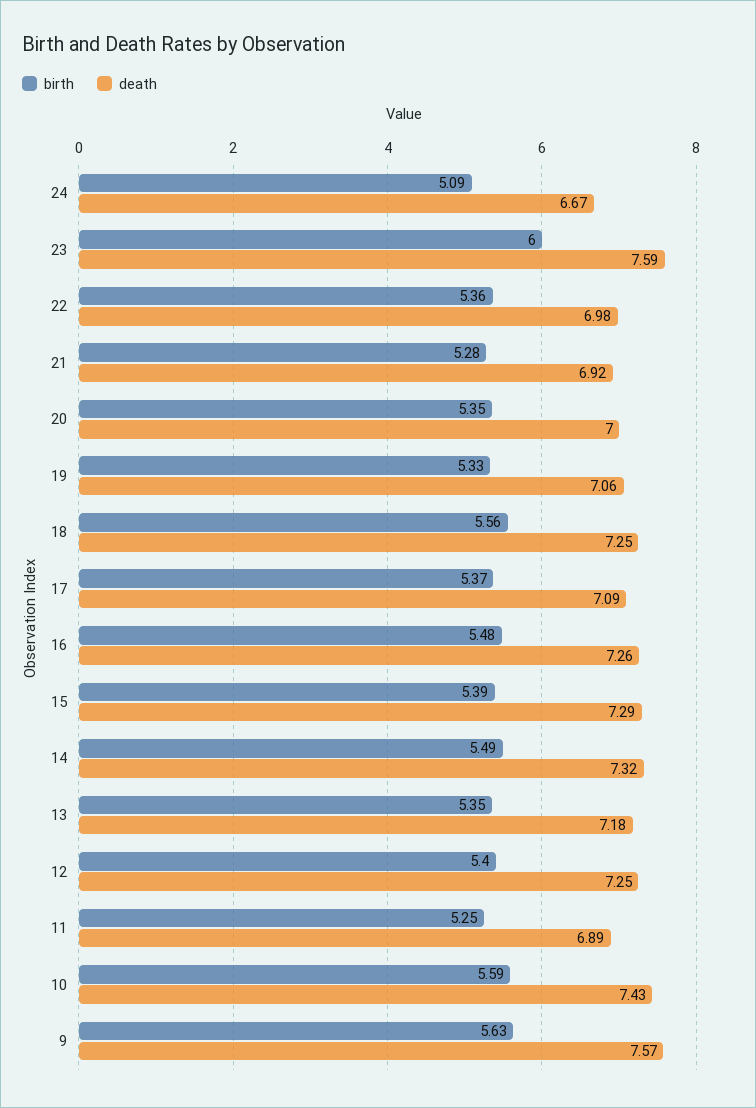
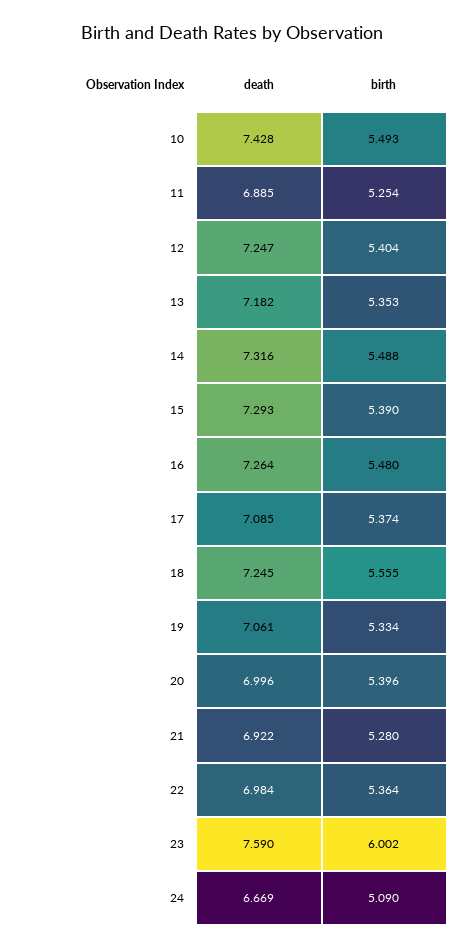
  {
    "birth": {
      "24": 5.09,
      "23": 6.002,
      "22": 5.364,
      "21": 5.28,
-     "20": 5.35,
+     "20": 5.396,
      "19": 5.334,
      "18": 5.555,
      "17": 5.374,
      "16": 5.48,
      "15": 5.39,
      "14": 5.488,
      "13": 5.353,
      "12": 5.404,
      "11": 5.254,
-     "10": 5.59,
+     "10": 5.493
-     "9": 5.63
    },
    "death": {
      "24": 6.669,
      "23": 7.59,
      "22": 6.984,
      "21": 6.922,
      "20": 6.996,
      "19": 7.061,
      "18": 7.245,
      "17": 7.085,
      "16": 7.264,
      "15": 7.293,
      "14": 7.316,
      "13": 7.182,
      "12": 7.247,
      "11": 6.885,
-     "10": 7.428,
+     "10": 7.428
-     "9": 7.57
    }
  }

